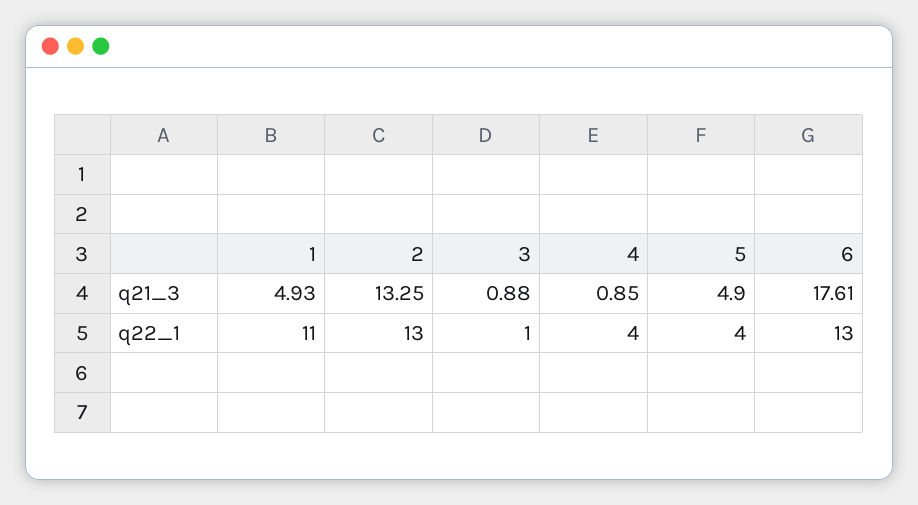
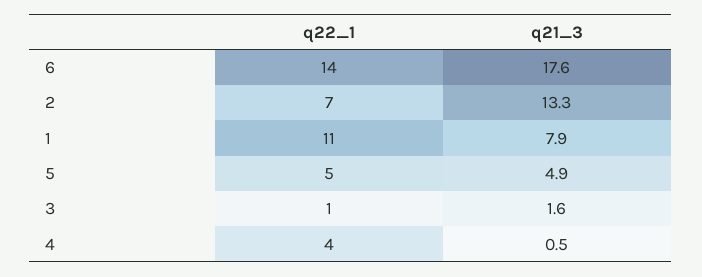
  {
    "1": {
-     "q21_3": 4.93,
+     "q21_3": 7.9,
      "q22_1": 11
    },
    "2": {
      "q21_3": 13.25,
-     "q22_1": 13
+     "q22_1": 7
    },
    "3": {
-     "q21_3": 0.88,
+     "q21_3": 1.6,
      "q22_1": 1
    },
    "4": {
-     "q21_3": 0.85,
+     "q21_3": 0.5,
      "q22_1": 4
    },
    "5": {
      "q21_3": 4.9,
-     "q22_1": 4
+     "q22_1": 5
    },
    "6": {
      "q21_3": 17.61,
-     "q22_1": 13
+     "q22_1": 14
    }
  }

